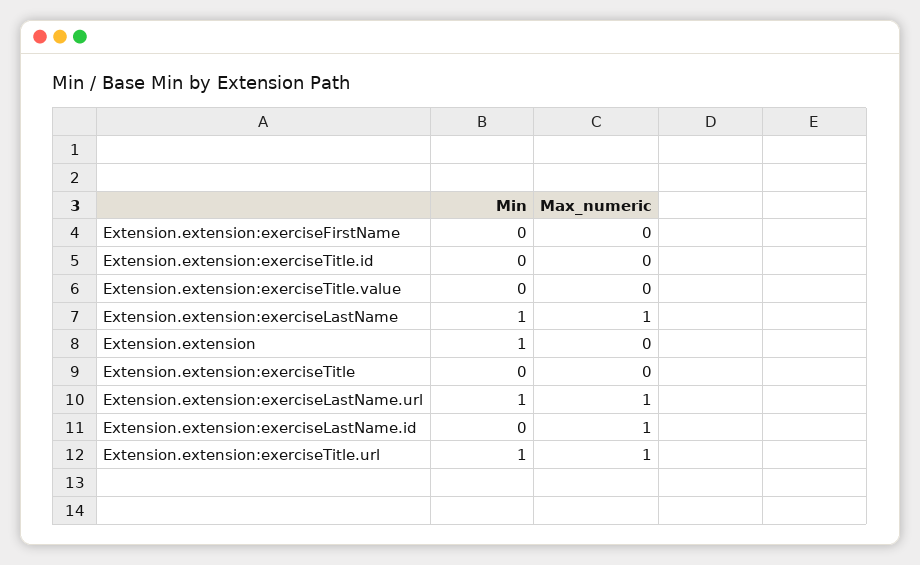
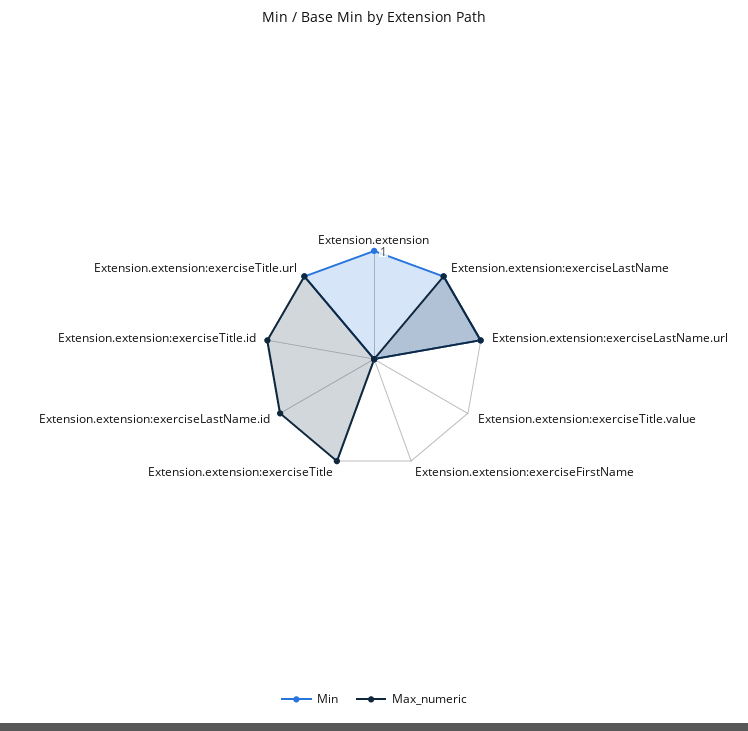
  {
    "Min": {
      "Extension.extension:exerciseFirstName": 0,
      "Extension.extension:exerciseTitle.id": 0,
      "Extension.extension:exerciseTitle.value": 0,
      "Extension.extension:exerciseLastName": 1,
      "Extension.extension": 1,
      "Extension.extension:exerciseTitle": 0,
      "Extension.extension:exerciseLastName.url": 1,
      "Extension.extension:exerciseLastName.id": 0,
      "Extension.extension:exerciseTitle.url": 1
    },
    "Max_numeric": {
      "Extension.extension:exerciseFirstName": 0,
-     "Extension.extension:exerciseTitle.id": 0,
+     "Extension.extension:exerciseTitle.id": 1,
      "Extension.extension:exerciseTitle.value": 0,
      "Extension.extension:exerciseLastName": 1,
      "Extension.extension": 0,
-     "Extension.extension:exerciseTitle": 0,
+     "Extension.extension:exerciseTitle": 1,
      "Extension.extension:exerciseLastName.url": 1,
      "Extension.extension:exerciseLastName.id": 1,
      "Extension.extension:exerciseTitle.url": 1
    }
  }

